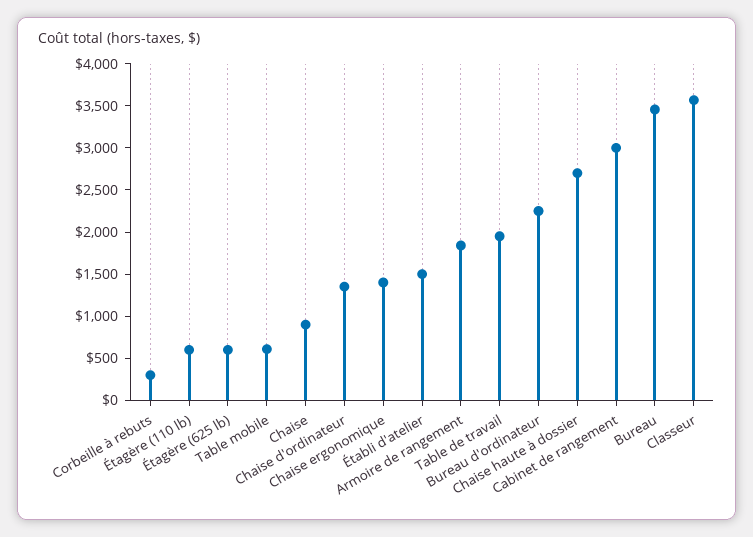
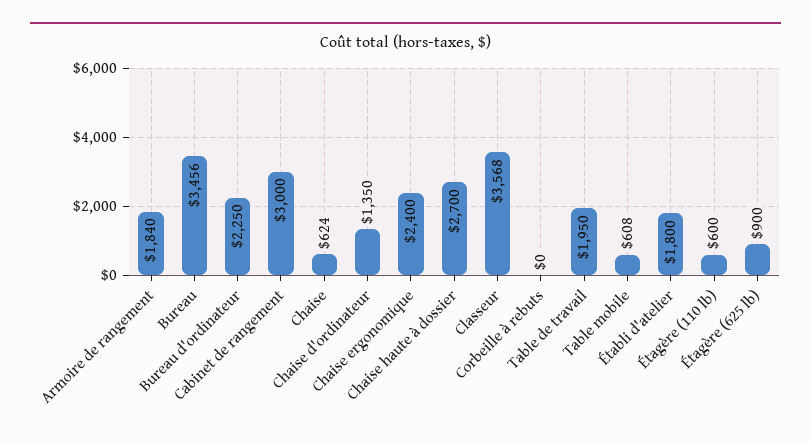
  {
-   "Corbeille à rebuts": 300,
+   "Corbeille à rebuts": 0,
    "Étagère (110 lb)": 600,
-   "Étagère (625 lb)": 600,
+   "Étagère (625 lb)": 900,
    "Table mobile": 608,
-   "Chaise": 900,
+   "Chaise": 624,
    "Chaise d'ordinateur": 1350,
-   "Chaise ergonomique": 1400,
+   "Chaise ergonomique": 2400,
-   "Établi d'atelier": 1500,
+   "Établi d'atelier": 1800,
    "Armoire de rangement": 1840,
    "Table de travail": 1950,
    "Bureau d'ordinateur": 2250,
    "Chaise haute à dossier": 2700,
    "Cabinet de rangement": 3000,
    "Bureau": 3456,
    "Classeur": 3568
  }

